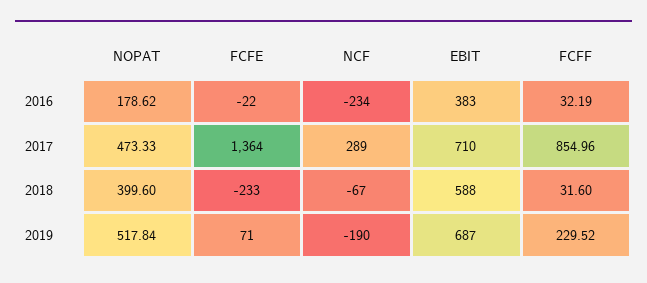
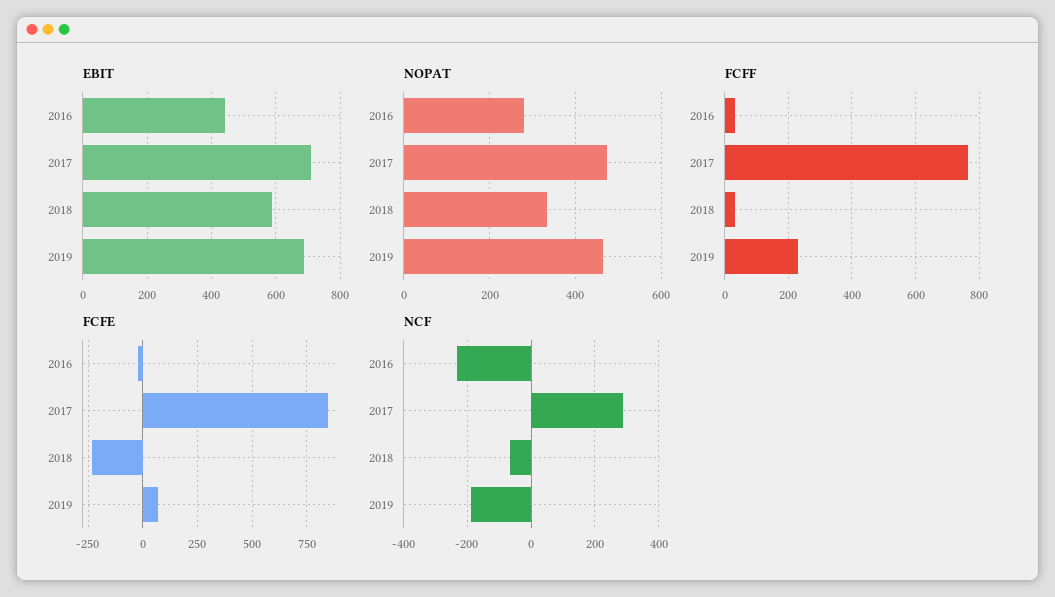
  {
    "NOPAT": {
-     "2016": 178.62,
+     "2016": 280,
      "2017": 473.33,
-     "2018": 399.6,
+     "2018": 340,
-     "2019": 517.84
+     "2019": 460
    },
    "FCFE": {
      "2016": -22,
-     "2017": 1364,
+     "2017": 850,
      "2018": -233,
      "2019": 71
    },
    "NCF": {
      "2016": -234,
      "2017": 289,
      "2018": -67,
      "2019": -190
    },
    "EBIT": {
-     "2016": 383,
+     "2016": 440,
      "2017": 710,
      "2018": 588,
      "2019": 687
    },
    "FCFF": {
      "2016": 32.19,
-     "2017": 854.96,
+     "2017": 760,
      "2018": 31.6,
      "2019": 229.52
    }
  }

